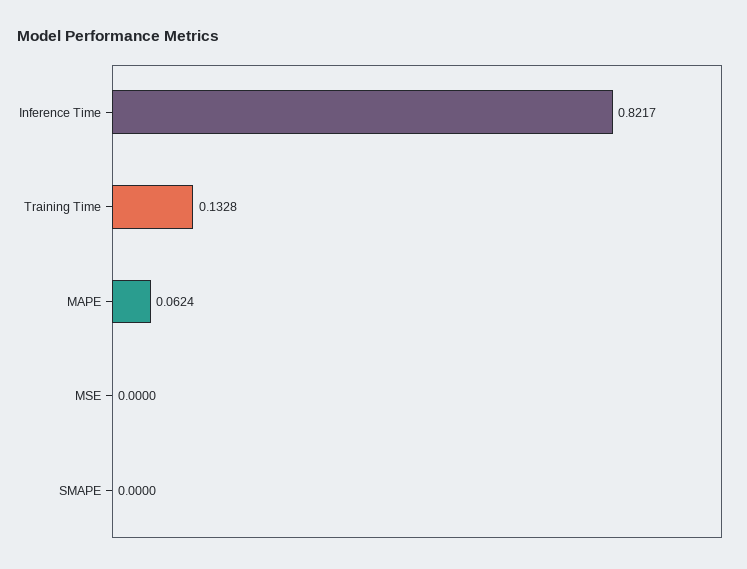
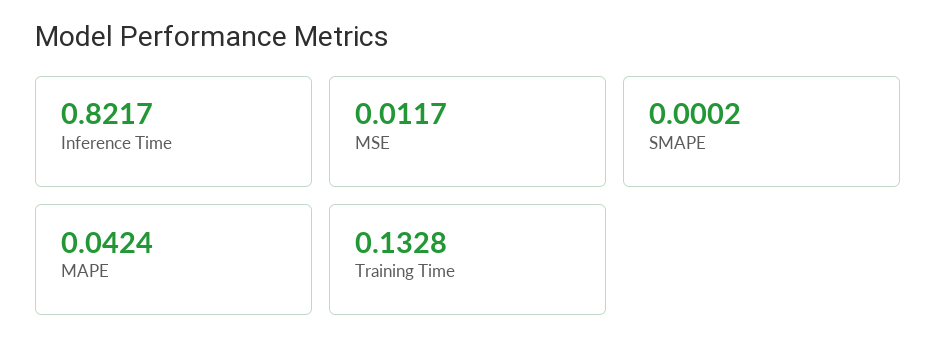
  {
    "Inference Time": 0.8217,
    "Training Time": 0.1328,
-   "MAPE": 0.0624,
+   "MAPE": 0.0424,
-   "MSE": 0,
+   "MSE": 0.0117,
-   "SMAPE": 0
+   "SMAPE": 0.0002
  }

